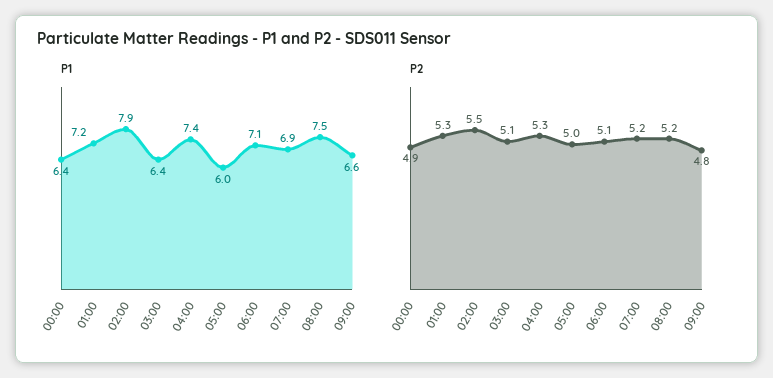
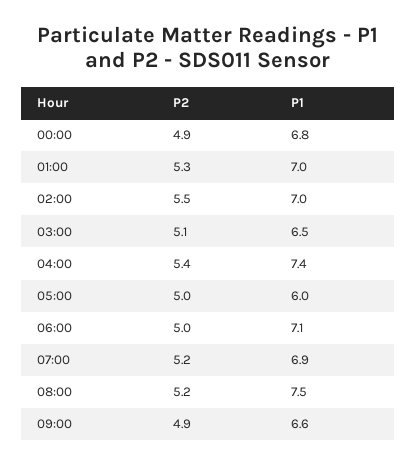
  {
    "P1": {
-     "00:00": 6.4,
+     "00:00": 6.8,
-     "01:00": 7.2,
+     "01:00": 7,
-     "02:00": 7.9,
+     "02:00": 7,
-     "03:00": 6.4,
+     "03:00": 6.5,
      "04:00": 7.4,
      "05:00": 6,
      "06:00": 7.1,
      "07:00": 6.9,
      "08:00": 7.5,
      "09:00": 6.6
    },
    "P2": {
      "00:00": 4.9,
      "01:00": 5.3,
      "02:00": 5.5,
      "03:00": 5.1,
-     "04:00": 5.3,
+     "04:00": 5.4,
      "05:00": 5,
-     "06:00": 5.1,
+     "06:00": 5,
      "07:00": 5.2,
      "08:00": 5.2,
-     "09:00": 4.8
+     "09:00": 4.9
    }
  }

